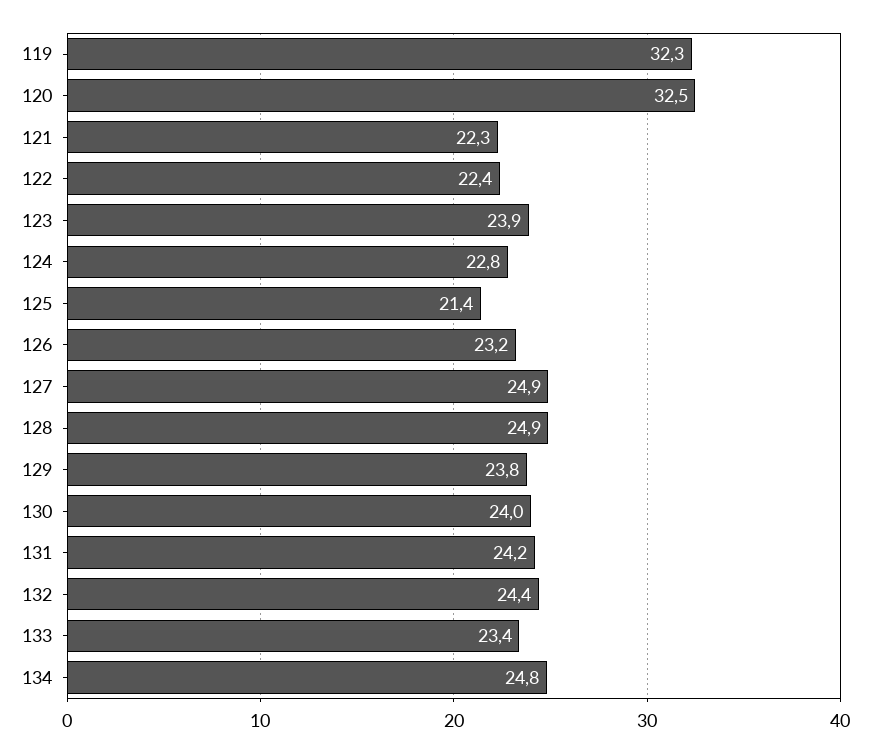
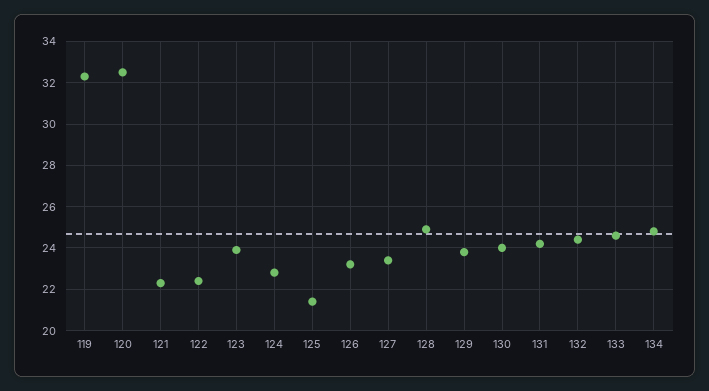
  {
    "119": 32.3,
    "120": 32.5,
    "121": 22.3,
    "122": 22.4,
    "123": 23.9,
    "124": 22.8,
    "125": 21.4,
    "126": 23.2,
-   "127": 24.9,
+   "127": 23.5,
    "128": 24.9,
    "129": 23.8,
    "130": 24,
    "131": 24.2,
    "132": 24.4,
-   "133": 23.4,
+   "133": 24.5,
    "134": 24.8
  }

